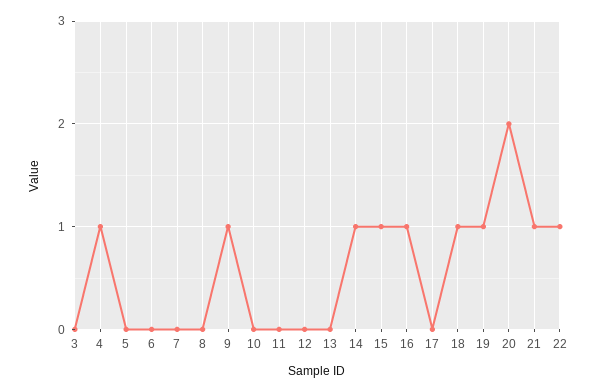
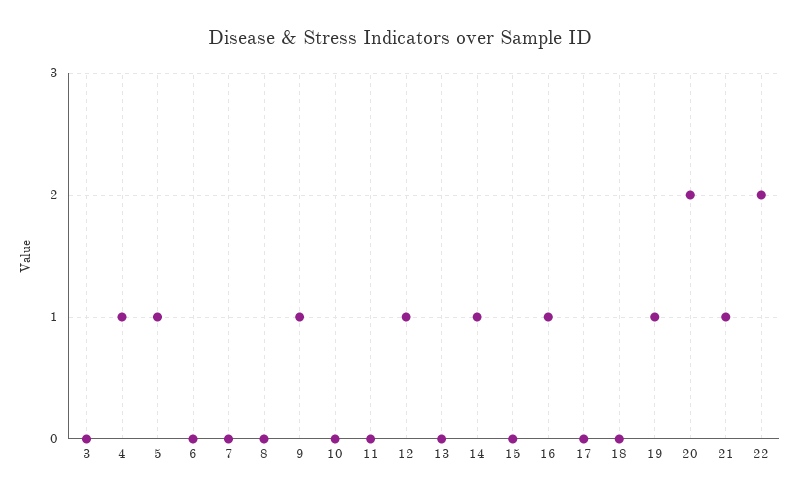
  {
    "3": 0,
    "4": 1,
-   "5": 0,
+   "5": 1,
    "6": 0,
    "7": 0,
    "8": 0,
    "9": 1,
    "10": 0,
    "11": 0,
-   "12": 0,
+   "12": 1,
    "13": 0,
    "14": 1,
-   "15": 1,
+   "15": 0,
    "16": 1,
    "17": 0,
-   "18": 1,
+   "18": 0,
    "19": 1,
    "20": 2,
    "21": 1,
-   "22": 1
+   "22": 2
  }

